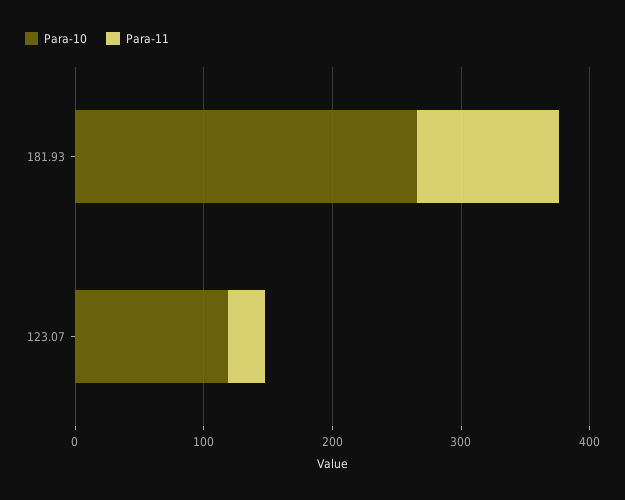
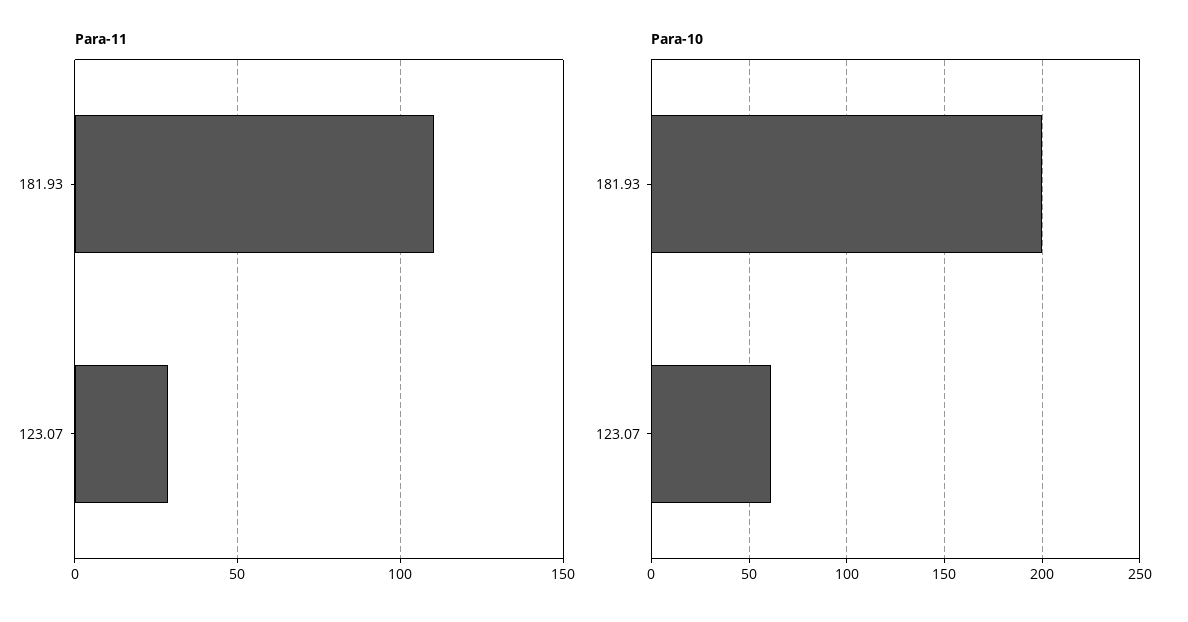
  {
    "Para-10": {
-     "181.93": 260,
+     "181.93": 200,
-     "123.07": 120
+     "123.07": 60
    },
    "Para-11": {
      "181.93": 110,
      "123.07": 30
    }
  }

